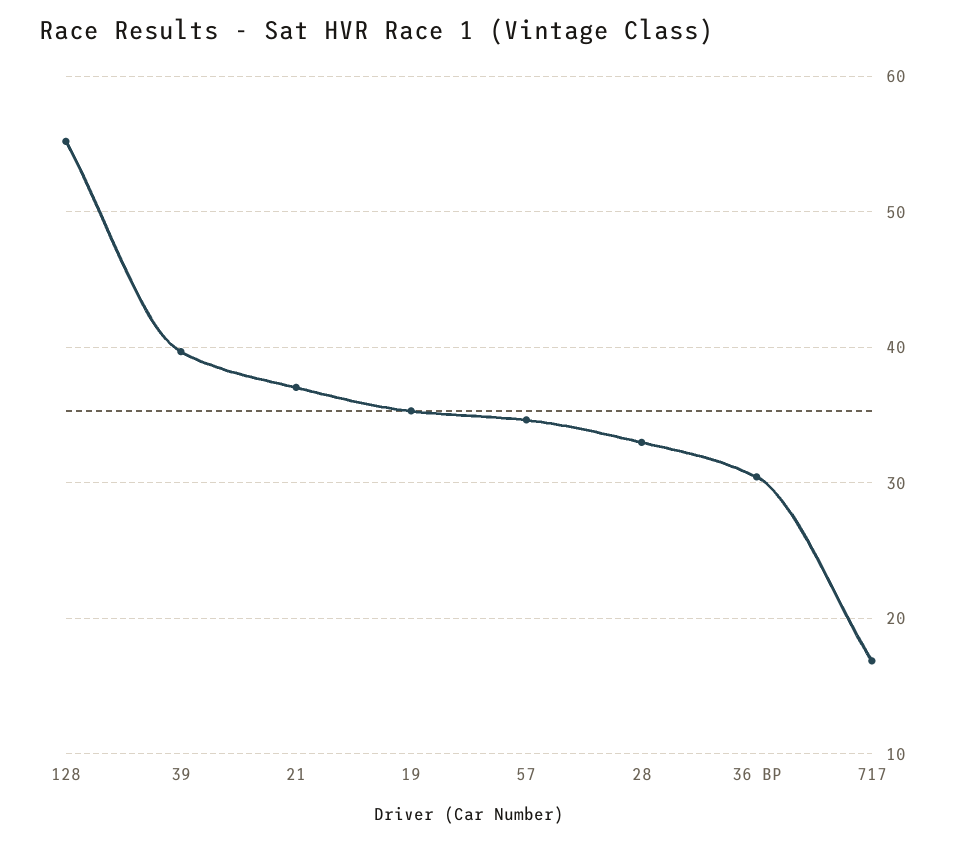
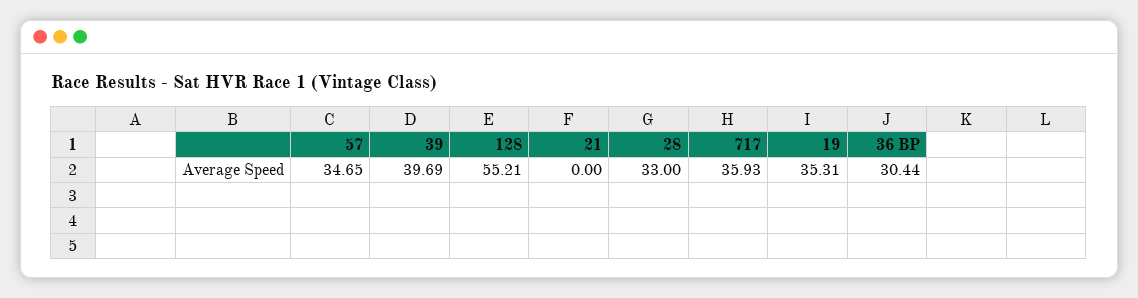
  {
    "128": 55.21,
    "39": 39.69,
-   "21": 37,
+   "21": 0,
    "19": 35.31,
    "57": 34.65,
    "28": 33,
    "36 BP": 30.44,
-   "717": 17
+   "717": 35.93
  }

